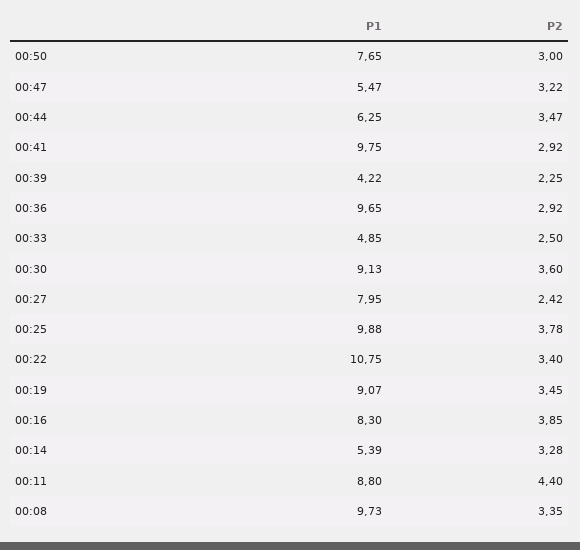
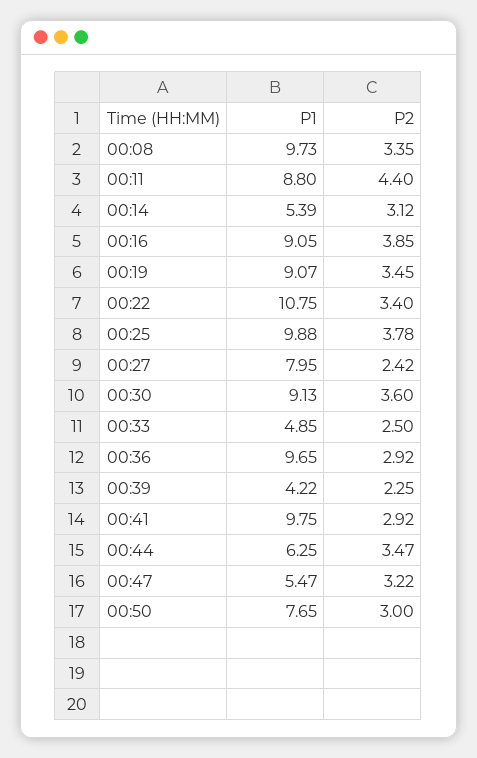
  {
    "P1": {
      "00:50": 7.65,
      "00:47": 5.47,
      "00:44": 6.25,
      "00:41": 9.75,
      "00:39": 4.22,
      "00:36": 9.65,
      "00:33": 4.85,
      "00:30": 9.13,
      "00:27": 7.95,
      "00:25": 9.88,
      "00:22": 10.75,
      "00:19": 9.07,
-     "00:16": 8.3,
+     "00:16": 9.05,
      "00:14": 5.39,
      "00:11": 8.8,
      "00:08": 9.73
    },
    "P2": {
      "00:50": 3,
      "00:47": 3.22,
      "00:44": 3.47,
      "00:41": 2.92,
      "00:39": 2.25,
      "00:36": 2.92,
      "00:33": 2.5,
      "00:30": 3.6,
      "00:27": 2.42,
      "00:25": 3.78,
      "00:22": 3.4,
      "00:19": 3.45,
      "00:16": 3.85,
-     "00:14": 3.28,
+     "00:14": 3.12,
      "00:11": 4.4,
      "00:08": 3.35
    }
  }

